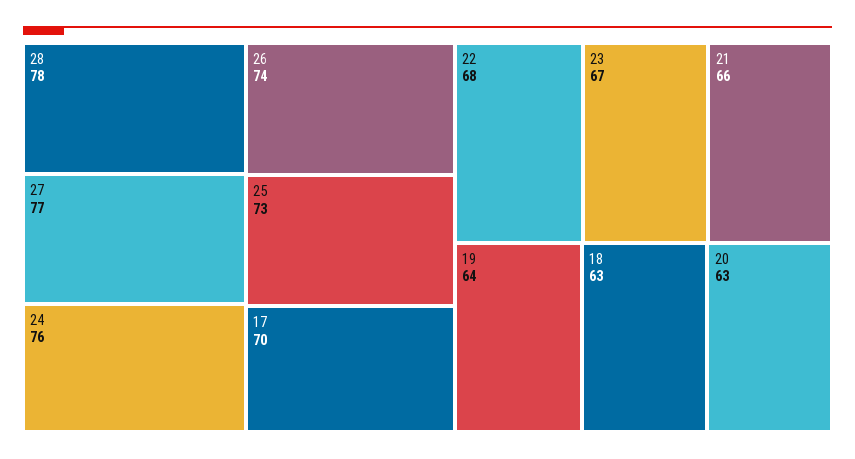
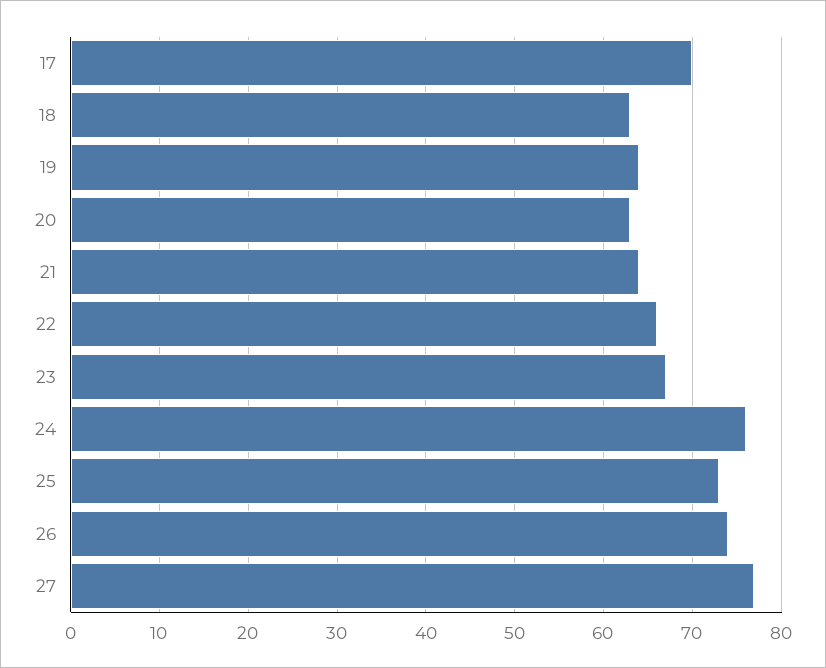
  {
-   "28": 78,
    "27": 77,
    "24": 76,
    "26": 74,
    "25": 73,
    "17": 70,
-   "22": 68,
+   "22": 66,
    "23": 67,
-   "21": 66,
+   "21": 64,
    "19": 64,
    "18": 63,
    "20": 63
  }

